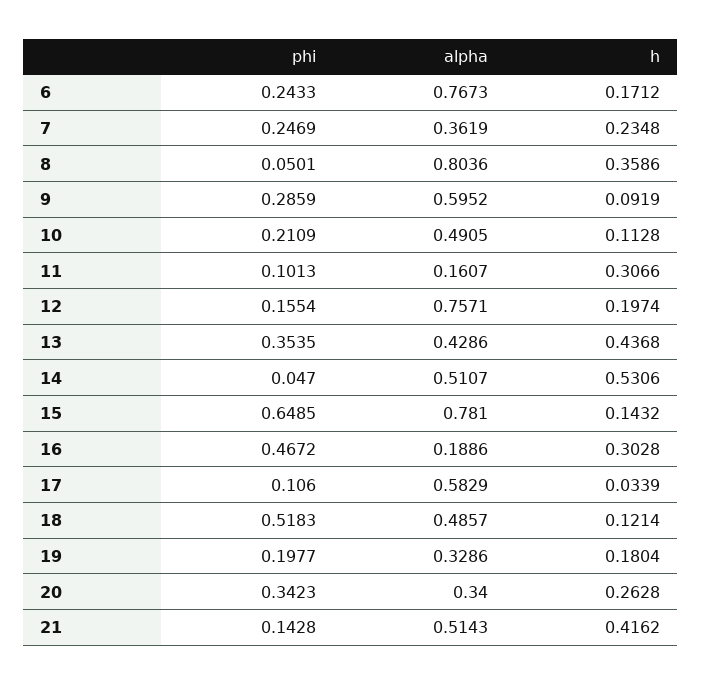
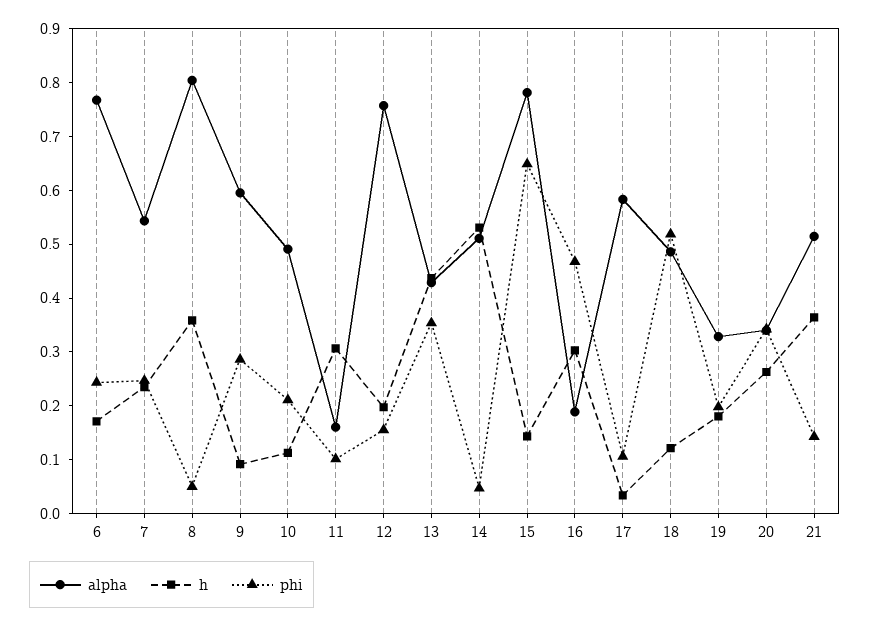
  {
    "phi": {
      "6": 0.2433,
      "7": 0.2469,
      "8": 0.0501,
      "9": 0.2859,
      "10": 0.2109,
      "11": 0.1013,
      "12": 0.1554,
      "13": 0.3535,
      "14": 0.047,
      "15": 0.6485,
      "16": 0.4672,
      "17": 0.106,
      "18": 0.5183,
      "19": 0.1977,
      "20": 0.3423,
      "21": 0.1428
    },
    "alpha": {
      "6": 0.7673,
-     "7": 0.3619,
+     "7": 0.54,
      "8": 0.8036,
      "9": 0.5952,
      "10": 0.4905,
      "11": 0.1607,
      "12": 0.7571,
      "13": 0.4286,
      "14": 0.5107,
      "15": 0.781,
      "16": 0.1886,
      "17": 0.5829,
      "18": 0.4857,
      "19": 0.3286,
      "20": 0.34,
      "21": 0.5143
    },
    "h": {
      "6": 0.1712,
      "7": 0.2348,
      "8": 0.3586,
      "9": 0.0919,
      "10": 0.1128,
      "11": 0.3066,
      "12": 0.1974,
      "13": 0.4368,
      "14": 0.5306,
      "15": 0.1432,
      "16": 0.3028,
      "17": 0.0339,
      "18": 0.1214,
      "19": 0.1804,
      "20": 0.2628,
-     "21": 0.4162
+     "21": 0.36
    }
  }

